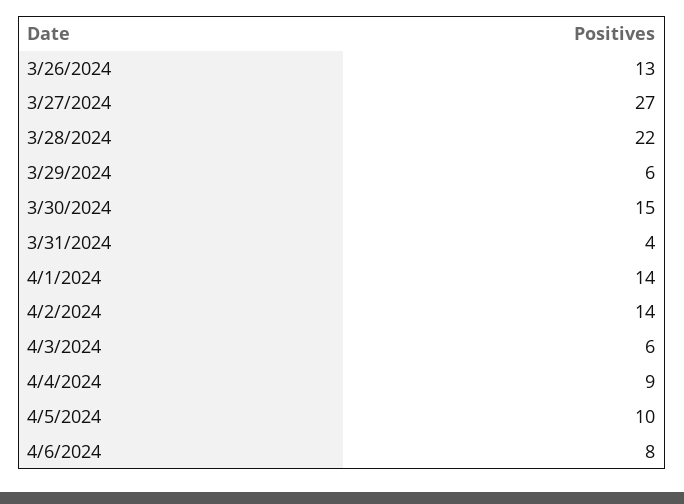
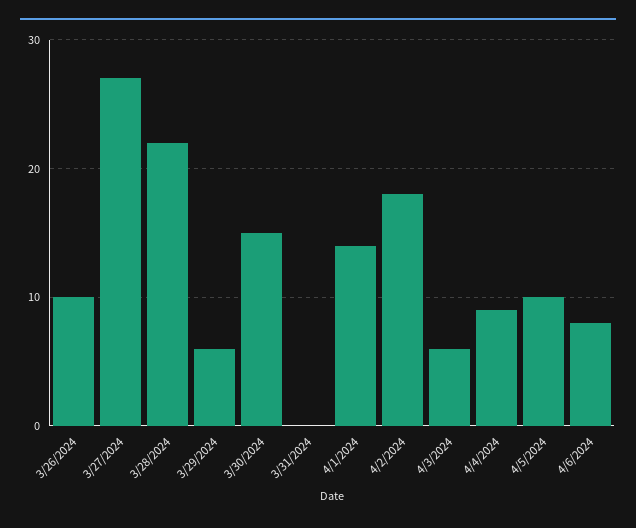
  {
-   "3/26/2024": 13,
+   "3/26/2024": 10,
    "3/27/2024": 27,
    "3/28/2024": 22,
    "3/29/2024": 6,
    "3/30/2024": 15,
-   "3/31/2024": 4,
+   "3/31/2024": 0,
    "4/1/2024": 14,
-   "4/2/2024": 14,
+   "4/2/2024": 18,
    "4/3/2024": 6,
    "4/4/2024": 9,
    "4/5/2024": 10,
    "4/6/2024": 8
  }

